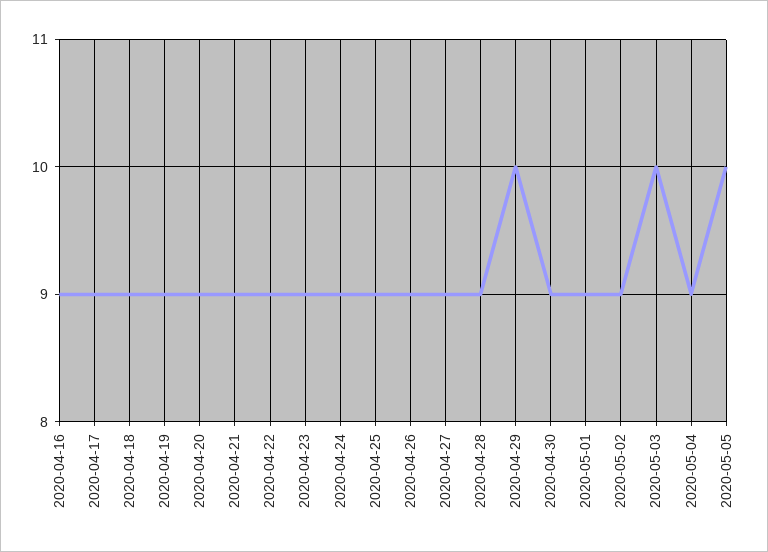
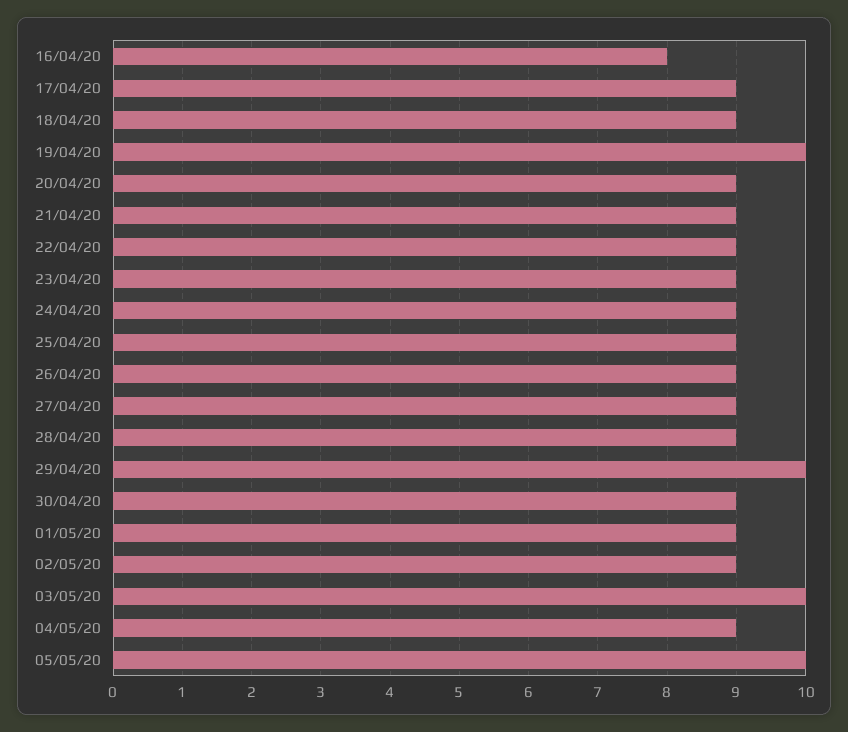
  {
-   "2020-04-16": 9,
+   "2020-04-16": 8,
    "2020-04-17": 9,
    "2020-04-18": 9,
-   "2020-04-19": 9,
+   "2020-04-19": 10,
    "2020-04-20": 9,
    "2020-04-21": 9,
    "2020-04-22": 9,
    "2020-04-23": 9,
    "2020-04-24": 9,
    "2020-04-25": 9,
    "2020-04-26": 9,
    "2020-04-27": 9,
    "2020-04-28": 9,
    "2020-04-29": 10,
    "2020-04-30": 9,
    "2020-05-01": 9,
    "2020-05-02": 9,
    "2020-05-03": 10,
    "2020-05-04": 9,
    "2020-05-05": 10
  }

